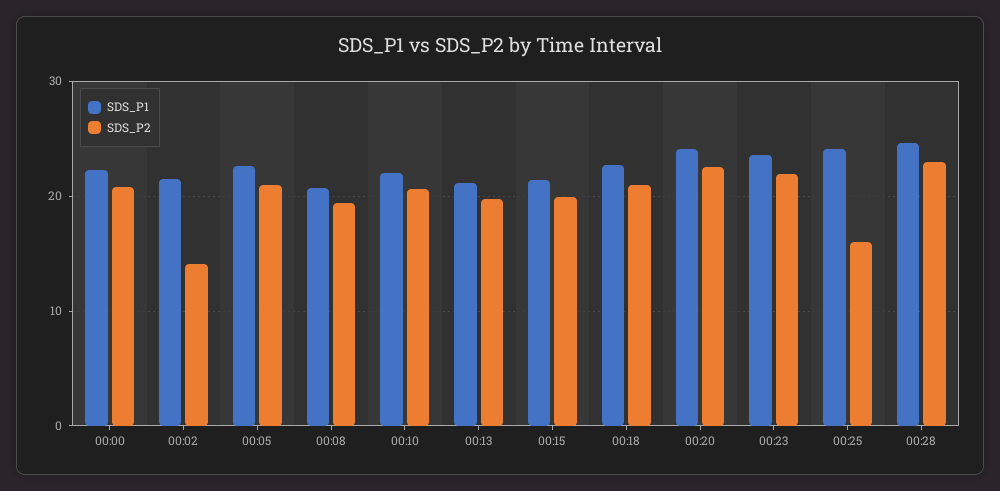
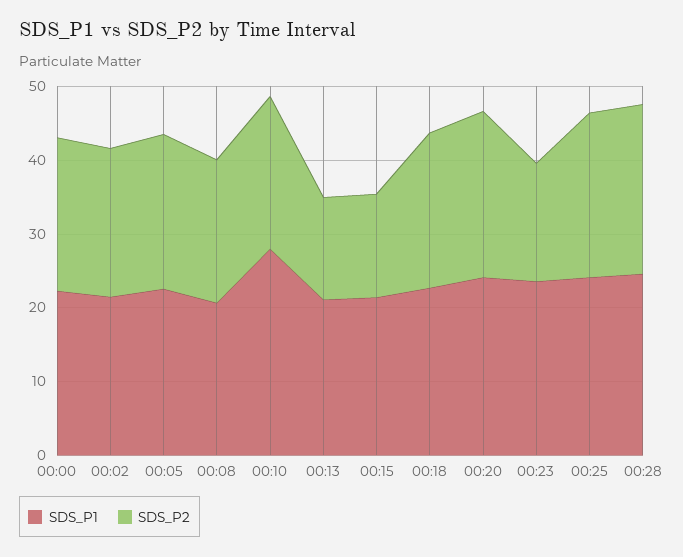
  {
    "SDS_P1": {
      "00:00": 22,
      "00:02": 22,
      "00:05": 23,
      "00:08": 21,
-     "00:10": 22,
+     "00:10": 28,
      "00:13": 21,
      "00:15": 21,
      "00:18": 23,
      "00:20": 24,
      "00:23": 24,
      "00:25": 24,
      "00:28": 25
    },
    "SDS_P2": {
      "00:00": 21,
-     "00:02": 14,
+     "00:02": 20,
      "00:05": 21,
      "00:08": 19,
      "00:10": 21,
-     "00:13": 20,
+     "00:13": 14,
-     "00:15": 20,
+     "00:15": 14,
      "00:18": 21,
      "00:20": 23,
-     "00:23": 22,
+     "00:23": 16,
-     "00:25": 16,
+     "00:25": 22,
      "00:28": 23
    }
  }

